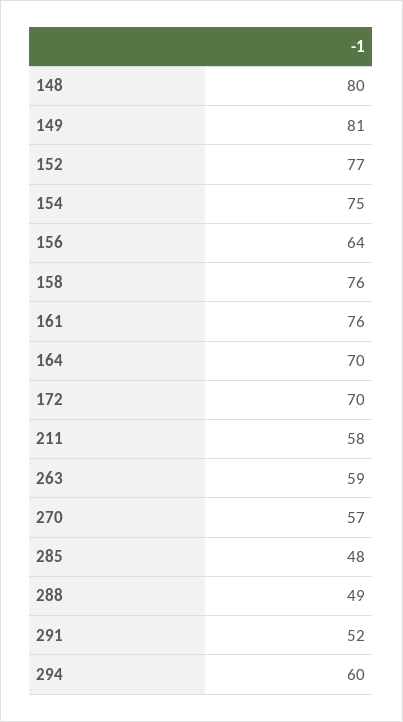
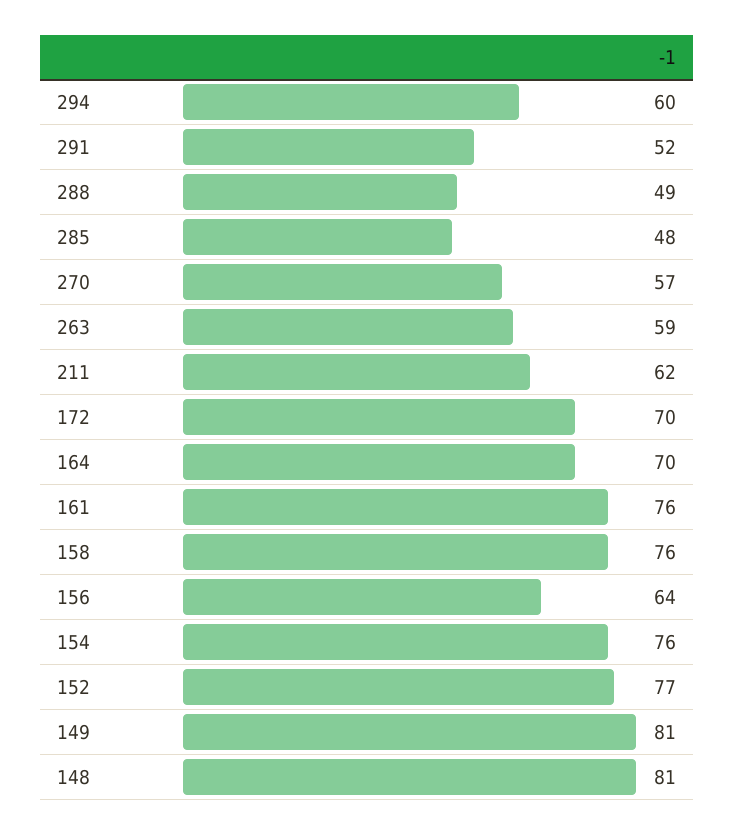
  {
-   "148": 80,
+   "148": 81,
    "149": 81,
    "152": 77,
-   "154": 75,
+   "154": 76,
    "156": 64,
    "158": 76,
    "161": 76,
    "164": 70,
    "172": 70,
-   "211": 58,
+   "211": 62,
    "263": 59,
    "270": 57,
    "285": 48,
    "288": 49,
    "291": 52,
    "294": 60
  }

